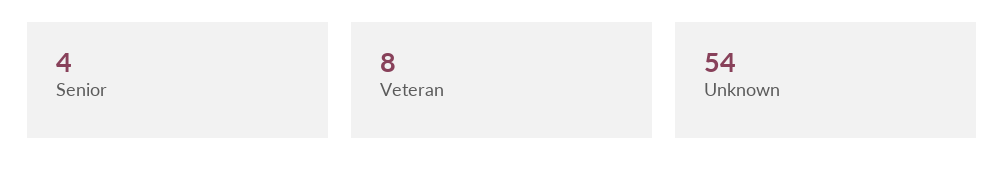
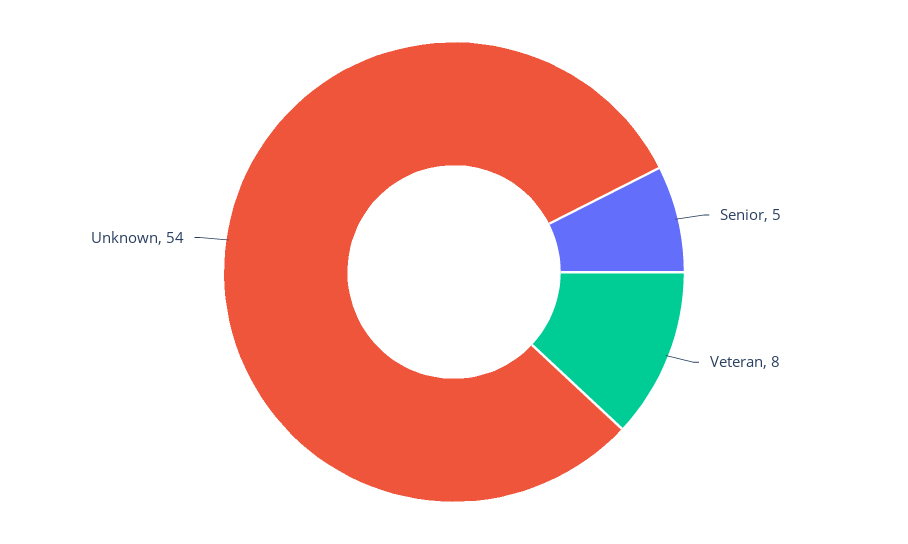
  {
-   "Senior": 4,
+   "Senior": 5,
    "Veteran": 8,
    "Unknown": 54
  }

